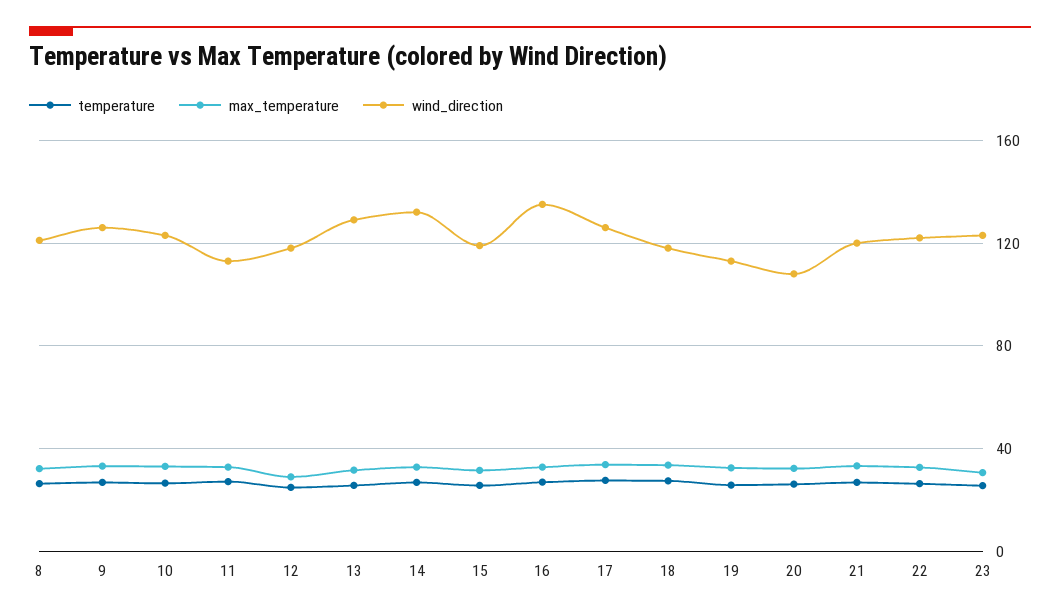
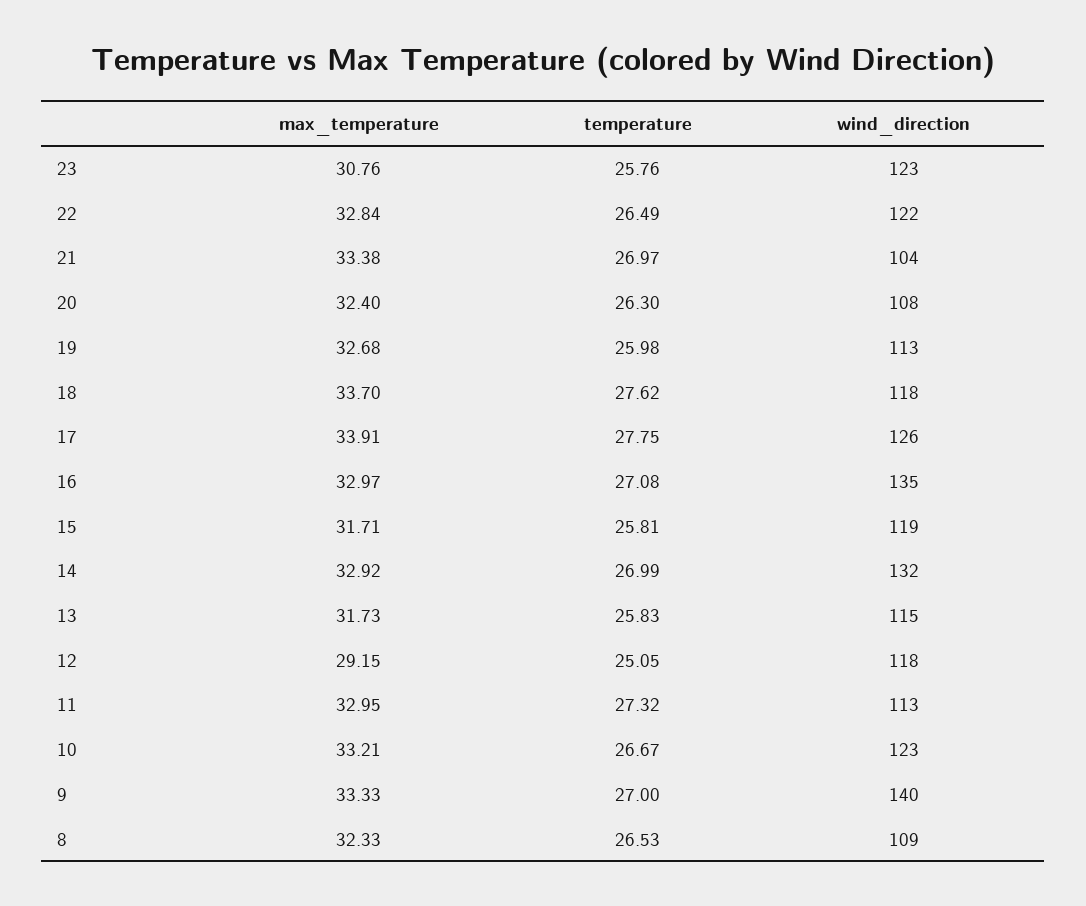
  {
    "temperature": {
      "8": 26.53,
      "9": 27,
      "10": 26.67,
      "11": 27.32,
      "12": 25.05,
      "13": 25.83,
      "14": 26.99,
      "15": 25.81,
      "16": 27.08,
      "17": 27.75,
      "18": 27.62,
      "19": 25.98,
      "20": 26.3,
      "21": 26.97,
      "22": 26.49,
      "23": 25.76
    },
    "max_temperature": {
      "8": 32.33,
      "9": 33.33,
      "10": 33.21,
      "11": 32.95,
      "12": 29.15,
      "13": 31.73,
      "14": 32.92,
      "15": 31.71,
      "16": 32.97,
      "17": 33.91,
      "18": 33.7,
      "19": 32.68,
      "20": 32.4,
      "21": 33.38,
      "22": 32.84,
      "23": 30.76
    },
    "wind_direction": {
-     "8": 120,
+     "8": 109,
-     "9": 125,
+     "9": 140,
      "10": 123,
      "11": 113,
      "12": 118,
-     "13": 130,
+     "13": 115,
      "14": 132,
      "15": 119,
      "16": 135,
      "17": 126,
      "18": 118,
      "19": 113,
      "20": 108,
-     "21": 120,
+     "21": 104,
      "22": 122,
      "23": 123
    }
  }

